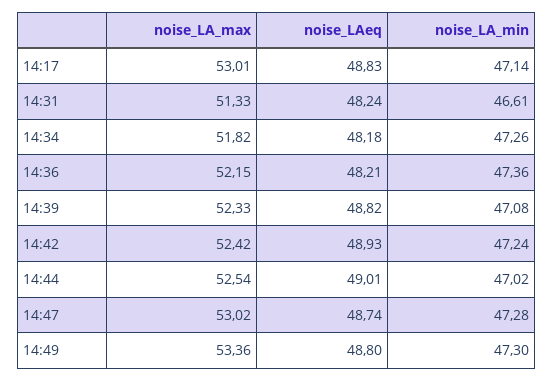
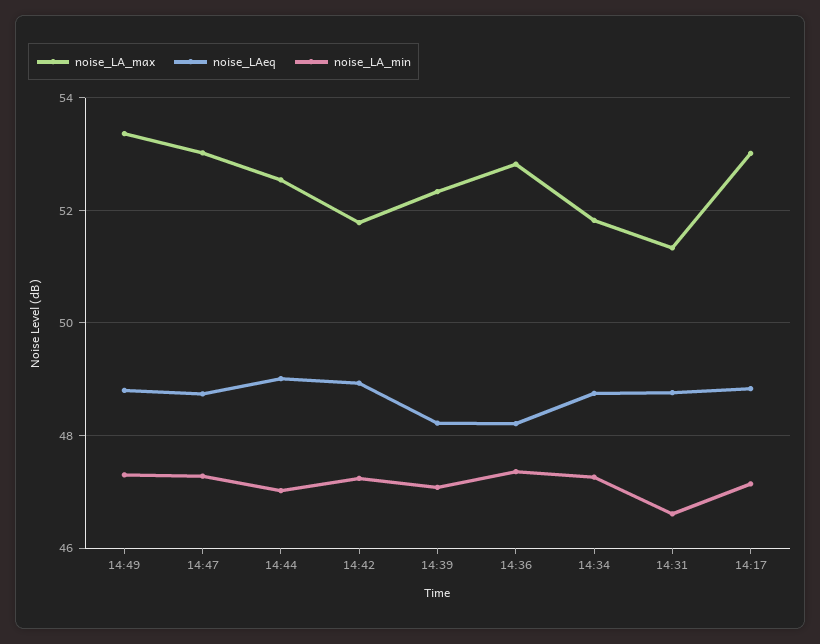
  {
    "noise_LA_max": {
      "14:17": 53.01,
      "14:31": 51.33,
      "14:34": 51.82,
-     "14:36": 52.15,
+     "14:36": 52.8,
      "14:39": 52.33,
-     "14:42": 52.42,
+     "14:42": 51.8,
      "14:44": 52.54,
      "14:47": 53.02,
      "14:49": 53.36
    },
    "noise_LAeq": {
      "14:17": 48.83,
-     "14:31": 48.24,
+     "14:31": 48.8,
-     "14:34": 48.18,
+     "14:34": 48.8,
      "14:36": 48.21,
-     "14:39": 48.82,
+     "14:39": 48.2,
      "14:42": 48.93,
      "14:44": 49.01,
      "14:47": 48.74,
      "14:49": 48.8
    },
    "noise_LA_min": {
      "14:17": 47.14,
      "14:31": 46.61,
      "14:34": 47.26,
      "14:36": 47.36,
      "14:39": 47.08,
      "14:42": 47.24,
      "14:44": 47.02,
      "14:47": 47.28,
      "14:49": 47.3
    }
  }

